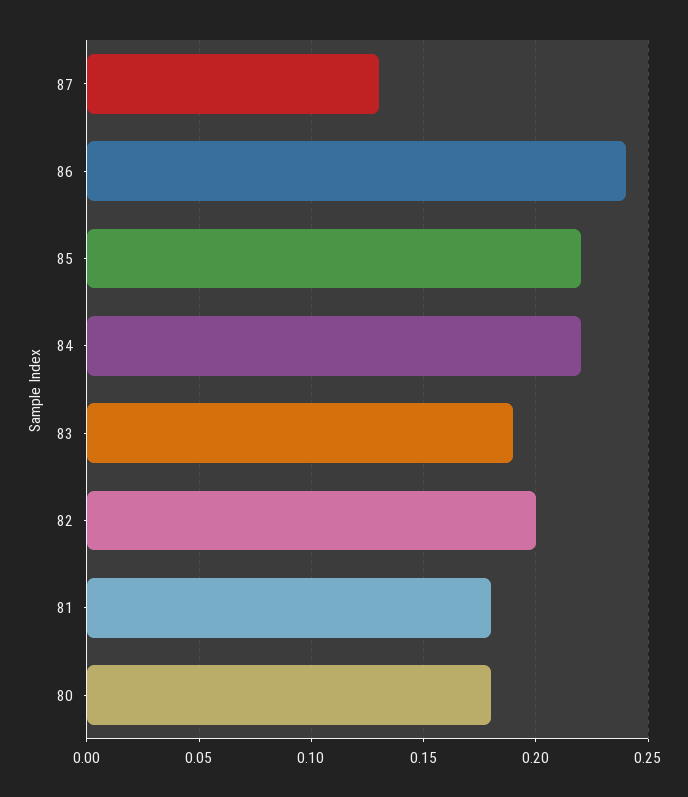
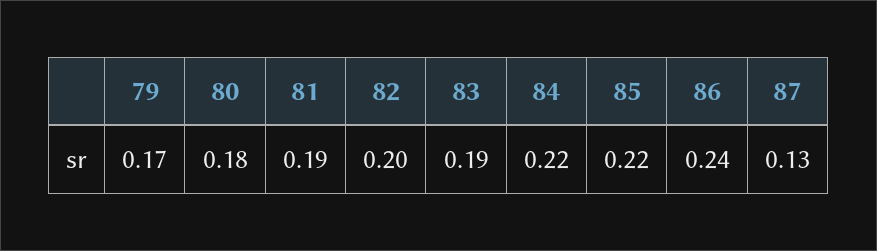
  {
    "87": 0.13,
    "86": 0.24,
    "85": 0.22,
    "84": 0.22,
    "83": 0.19,
    "82": 0.2,
-   "81": 0.18,
+   "81": 0.19,
-   "80": 0.18
+   "80": 0.18,
+   "79": 0.17
  }

